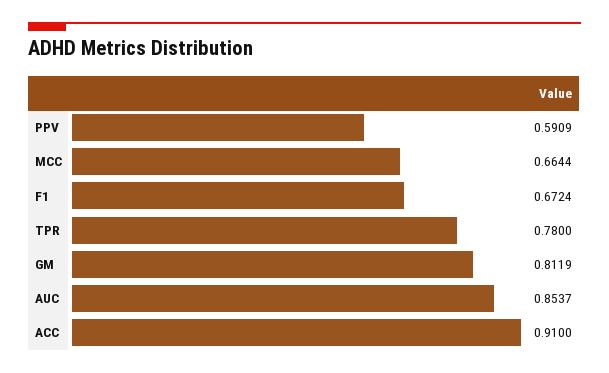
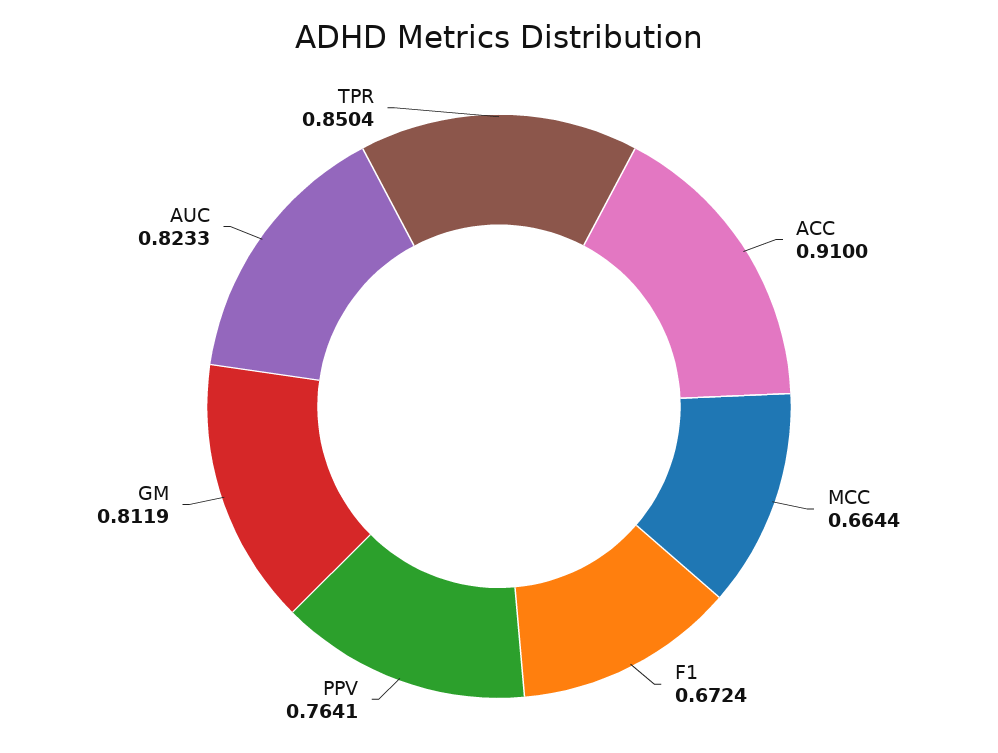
  {
-   "PPV": 0.5909,
+   "PPV": 0.7641,
    "MCC": 0.6644,
    "F1": 0.6724,
-   "TPR": 0.78,
+   "TPR": 0.8504,
    "GM": 0.8119,
-   "AUC": 0.8537,
+   "AUC": 0.8233,
    "ACC": 0.91
  }

